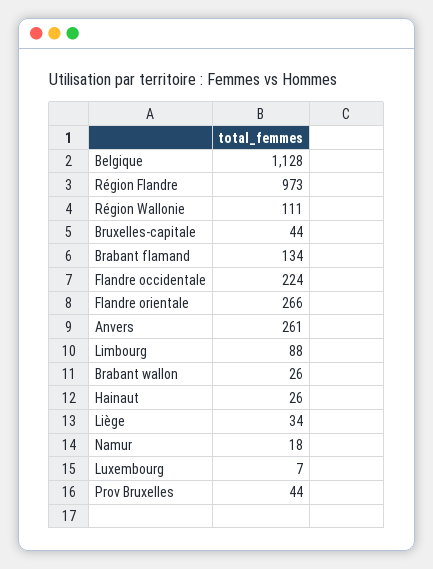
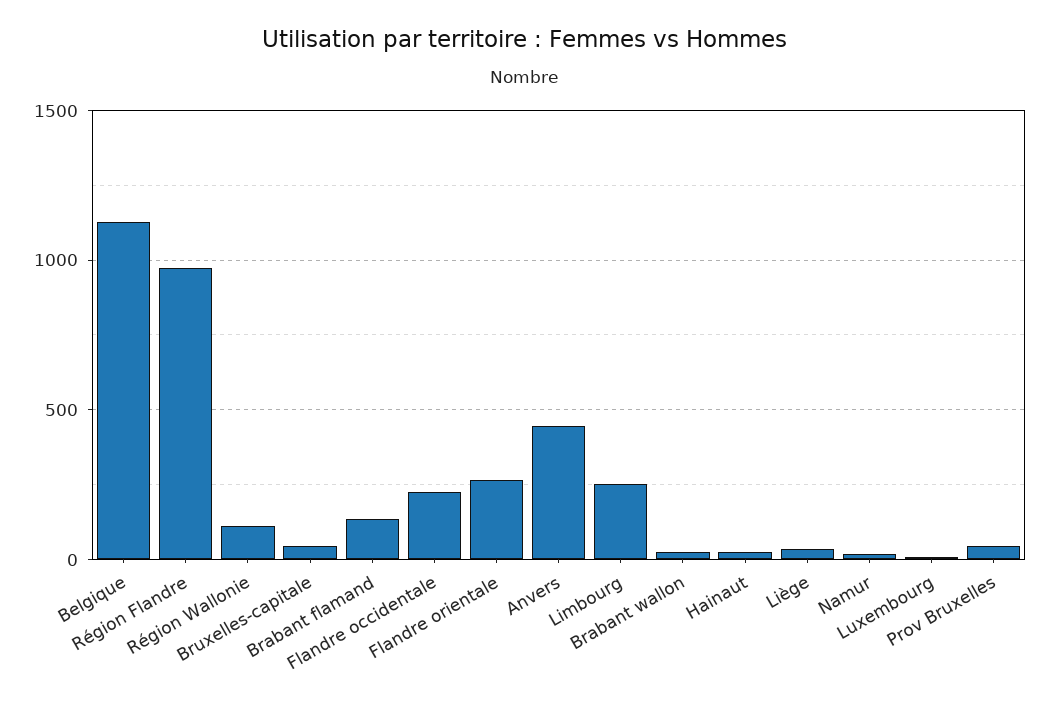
  {
    "Belgique": 1128,
    "Région Flandre": 973,
    "Région Wallonie": 111,
    "Bruxelles-capitale": 44,
    "Brabant flamand": 134,
    "Flandre occidentale": 224,
    "Flandre orientale": 266,
-   "Anvers": 261,
+   "Anvers": 450,
-   "Limbourg": 88,
+   "Limbourg": 250,
    "Brabant wallon": 26,
    "Hainaut": 26,
    "Liège": 34,
    "Namur": 18,
    "Luxembourg": 7,
    "Prov Bruxelles": 44
  }

